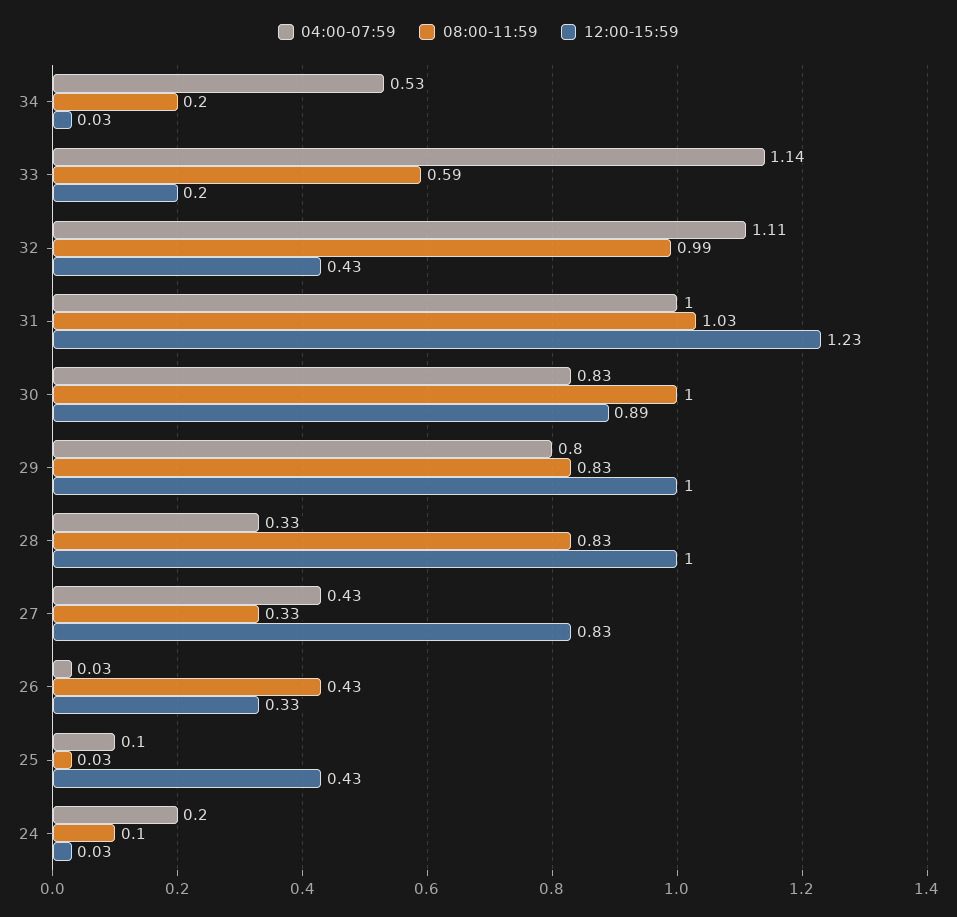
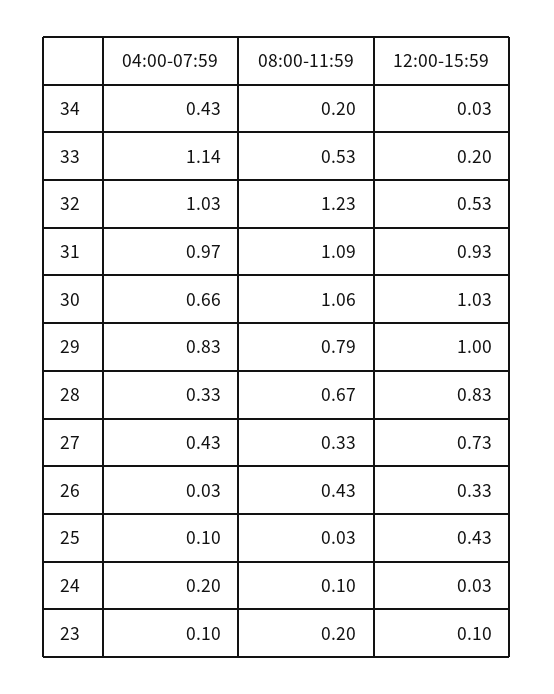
  {
    "04:00-07:59": {
-     "34": 0.53,
+     "34": 0.43,
      "33": 1.14,
-     "32": 1.11,
+     "32": 1.03,
-     "31": 1,
+     "31": 0.97,
-     "30": 0.83,
+     "30": 0.66,
-     "29": 0.8,
+     "29": 0.83,
      "28": 0.33,
      "27": 0.43,
      "26": 0.03,
      "25": 0.1,
-     "24": 0.2
+     "24": 0.2,
+     "23": 0.1
    },
    "08:00-11:59": {
      "34": 0.2,
-     "33": 0.59,
+     "33": 0.53,
-     "32": 0.99,
+     "32": 1.23,
-     "31": 1.03,
+     "31": 1.09,
-     "30": 1,
+     "30": 1.06,
-     "29": 0.83,
+     "29": 0.79,
-     "28": 0.83,
+     "28": 0.67,
      "27": 0.33,
      "26": 0.43,
      "25": 0.03,
-     "24": 0.1
+     "24": 0.1,
+     "23": 0.2
    },
    "12:00-15:59": {
      "34": 0.03,
      "33": 0.2,
-     "32": 0.43,
+     "32": 0.53,
-     "31": 1.23,
+     "31": 0.93,
-     "30": 0.89,
+     "30": 1.03,
      "29": 1,
-     "28": 1,
+     "28": 0.83,
-     "27": 0.83,
+     "27": 0.73,
      "26": 0.33,
      "25": 0.43,
-     "24": 0.03
+     "24": 0.03,
+     "23": 0.1
    }
  }

